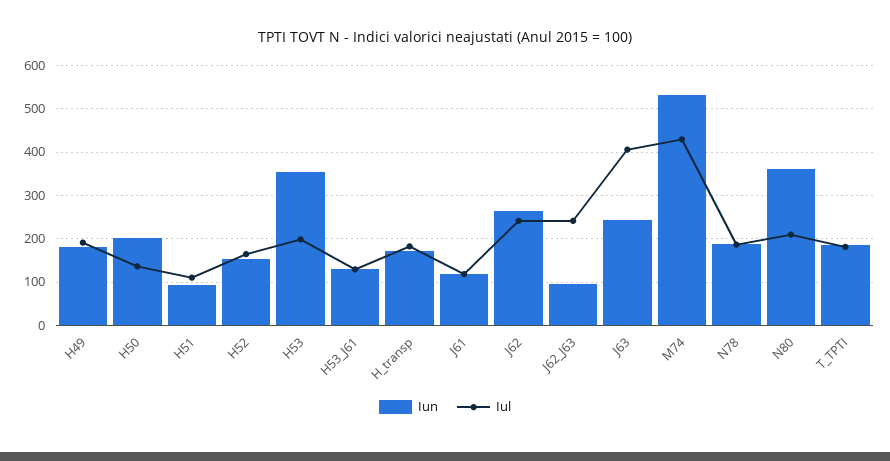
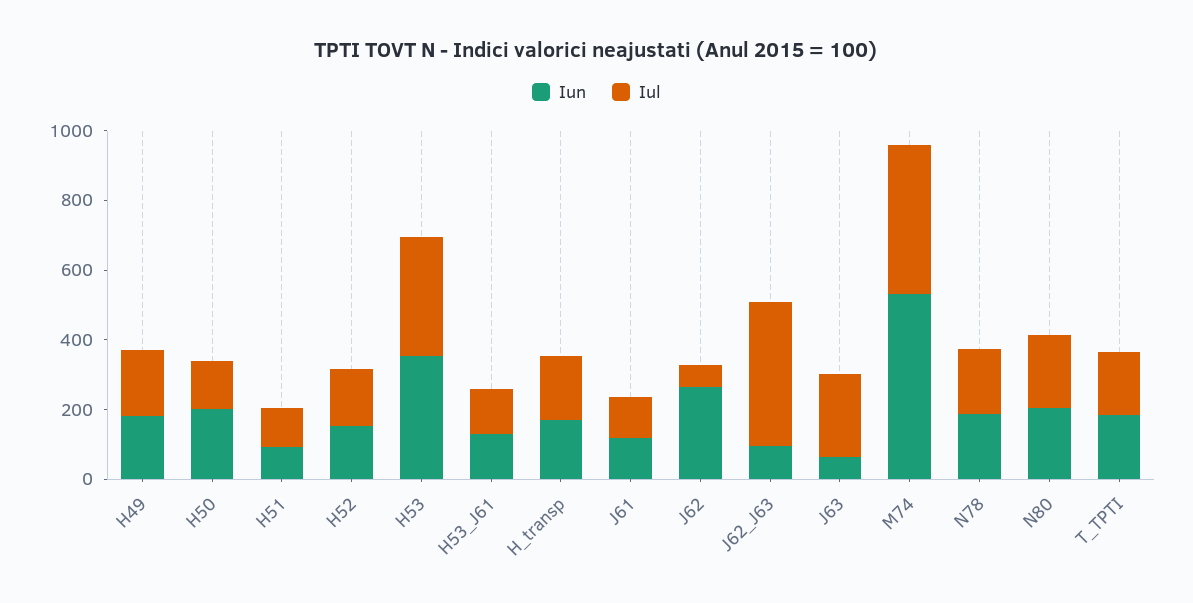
  {
    "Iun": {
      "H49": 180,
      "H50": 200,
      "H51": 100,
      "H52": 160,
      "H53": 360,
      "H53_J61": 140,
      "H_transp": 180,
      "J61": 120,
      "J62": 260,
      "J62_J63": 100,
-     "J63": 240,
+     "J63": 50,
      "M74": 540,
      "N78": 180,
-     "N80": 360,
+     "N80": 200,
      "T_TPTI": 180
    },
    "Iul": {
      "H49": 200,
      "H50": 140,
      "H51": 120,
      "H52": 160,
-     "H53": 200,
+     "H53": 350,
      "H53_J61": 120,
      "H_transp": 180,
      "J61": 120,
-     "J62": 240,
+     "J62": 50,
-     "J62_J63": 240,
+     "J62_J63": 400,
-     "J63": 400,
+     "J63": 250,
      "M74": 420,
      "N78": 180,
      "N80": 200,
      "T_TPTI": 180
    }
  }

